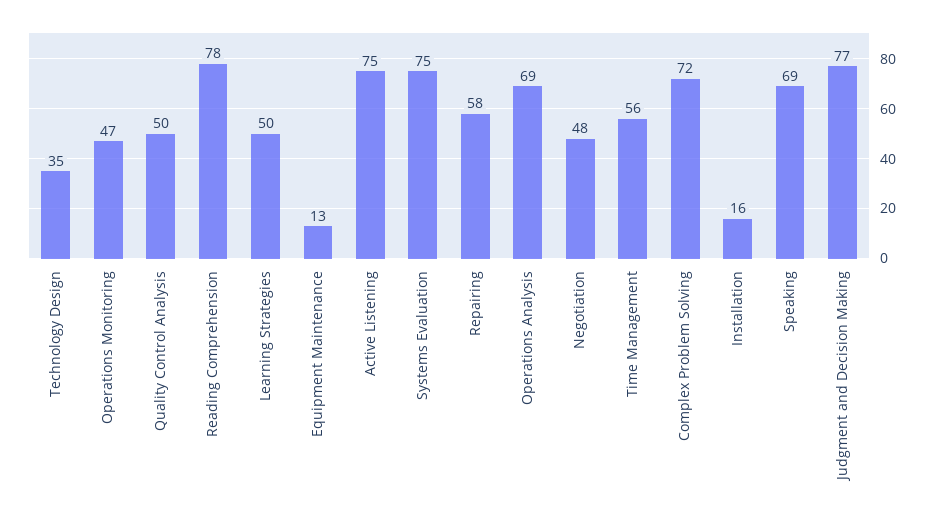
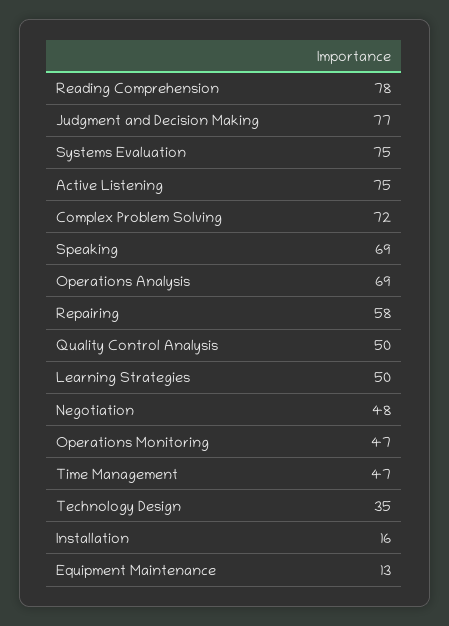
  {
    "Technology Design": 35,
    "Operations Monitoring": 47,
    "Quality Control Analysis": 50,
    "Reading Comprehension": 78,
    "Learning Strategies": 50,
    "Equipment Maintenance": 13,
    "Active Listening": 75,
    "Systems Evaluation": 75,
    "Repairing": 58,
    "Operations Analysis": 69,
    "Negotiation": 48,
-   "Time Management": 56,
+   "Time Management": 47,
    "Complex Problem Solving": 72,
    "Installation": 16,
    "Speaking": 69,
    "Judgment and Decision Making": 77
  }

